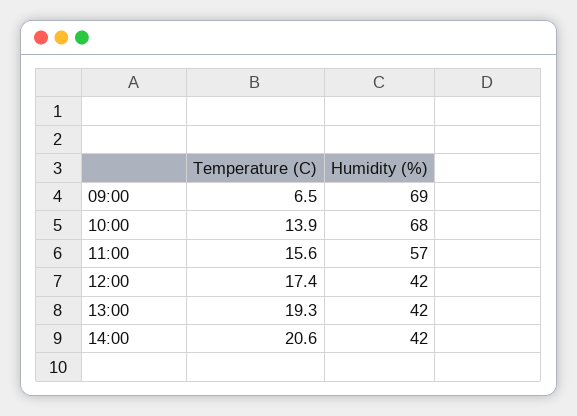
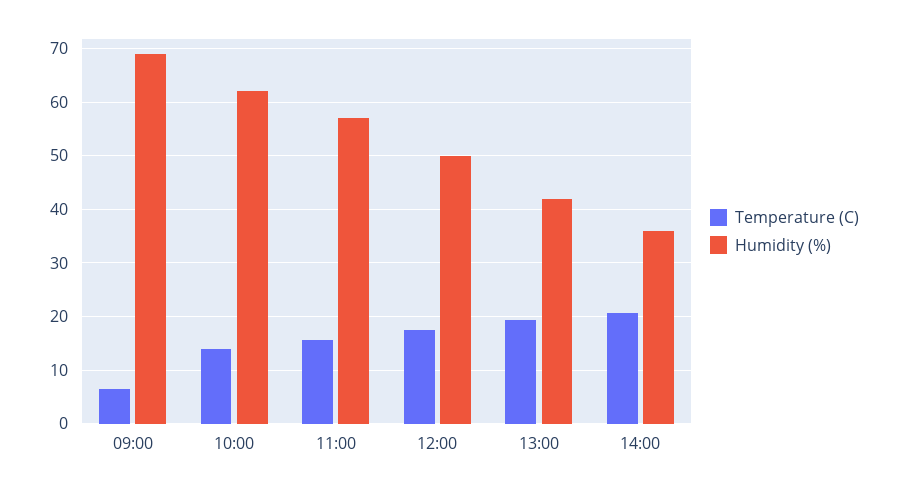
  {
    "Temperature (C)": {
      "09:00": 6.5,
      "10:00": 13.9,
      "11:00": 15.6,
      "12:00": 17.4,
      "13:00": 19.3,
      "14:00": 20.6
    },
    "Humidity (%)": {
      "09:00": 69,
-     "10:00": 68,
+     "10:00": 62,
      "11:00": 57,
-     "12:00": 42,
+     "12:00": 50,
      "13:00": 42,
-     "14:00": 42
+     "14:00": 36
    }
  }

